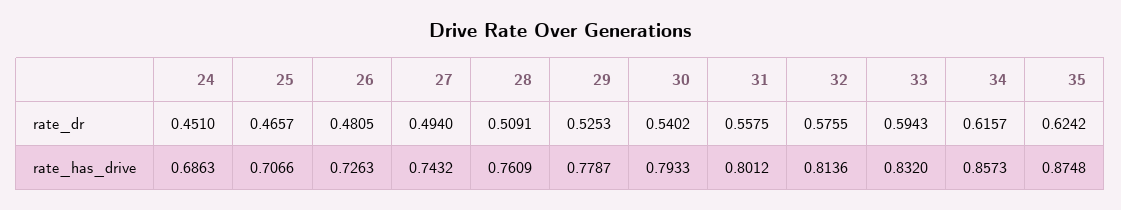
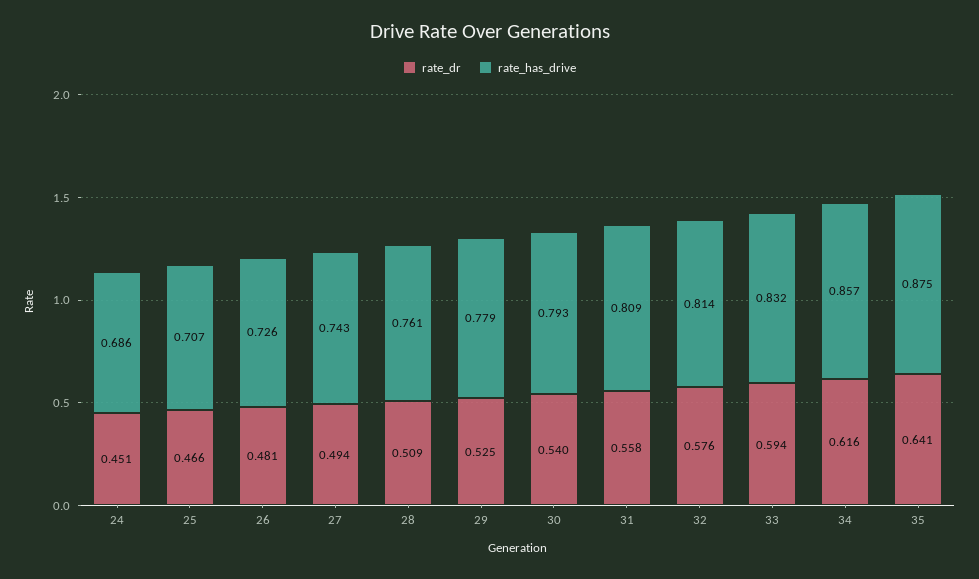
  {
    "rate_dr": {
      "24": 0.451,
      "25": 0.4657,
      "26": 0.4805,
      "27": 0.494,
      "28": 0.5091,
      "29": 0.5253,
      "30": 0.5402,
      "31": 0.5575,
      "32": 0.5755,
      "33": 0.5943,
      "34": 0.6157,
-     "35": 0.6242
+     "35": 0.641
    },
    "rate_has_drive": {
      "24": 0.6863,
      "25": 0.7066,
      "26": 0.7263,
      "27": 0.7432,
      "28": 0.7609,
      "29": 0.7787,
      "30": 0.7933,
-     "31": 0.8012,
+     "31": 0.809,
      "32": 0.8136,
      "33": 0.832,
      "34": 0.8573,
      "35": 0.8748
    }
  }

